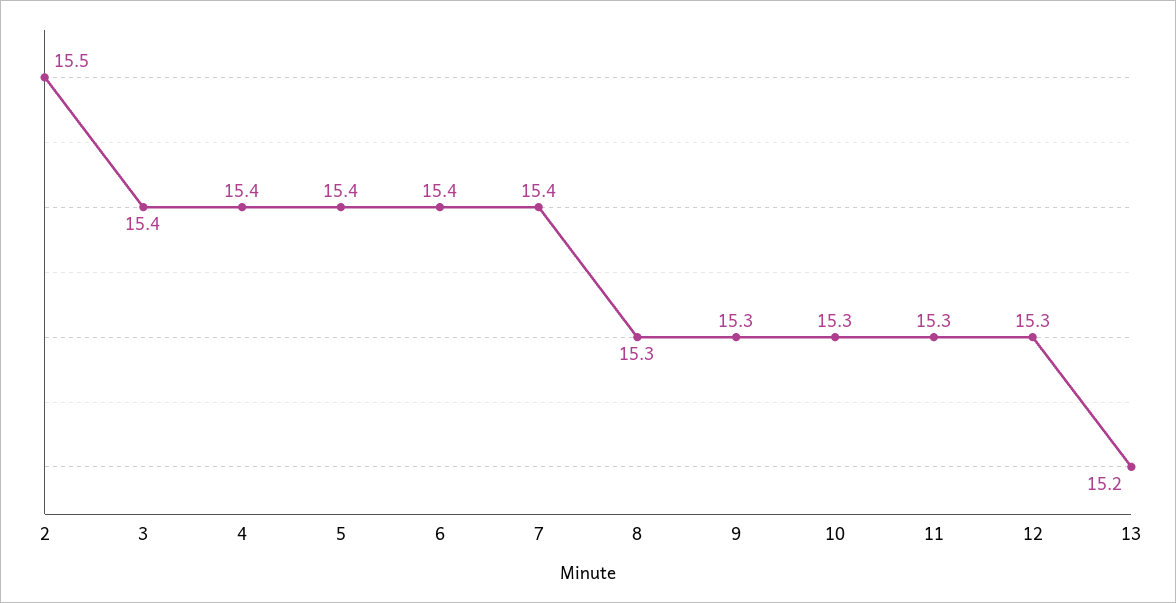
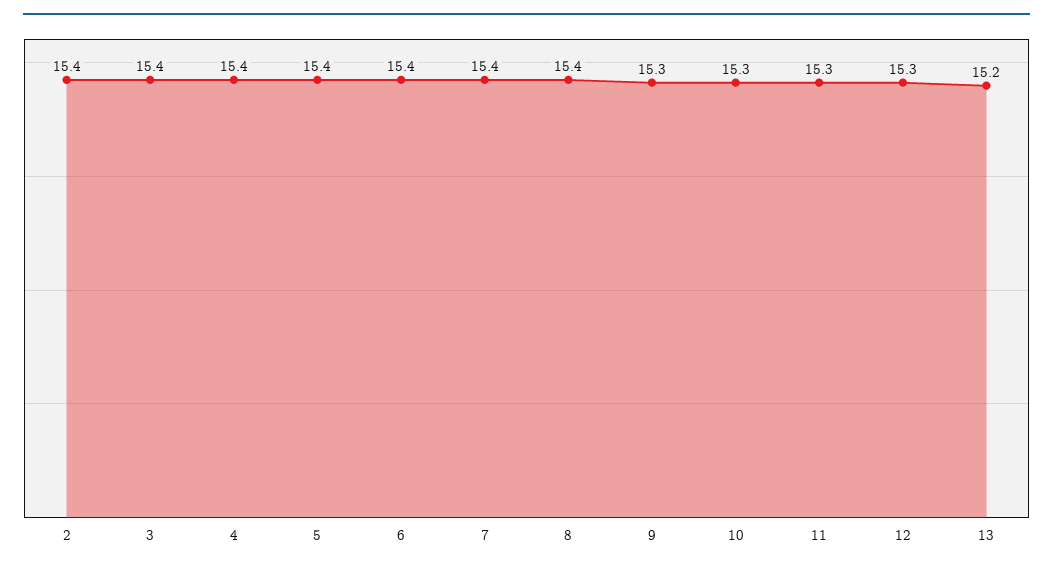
  {
-   "2": 15.5,
+   "2": 15.4,
    "3": 15.4,
    "4": 15.4,
    "5": 15.4,
    "6": 15.4,
    "7": 15.4,
-   "8": 15.3,
+   "8": 15.4,
    "9": 15.3,
    "10": 15.3,
    "11": 15.3,
    "12": 15.3,
    "13": 15.2
  }

